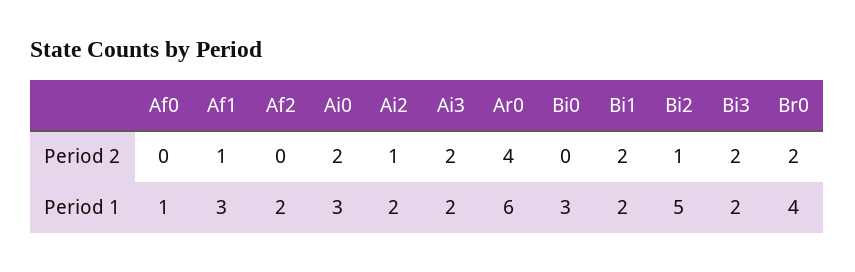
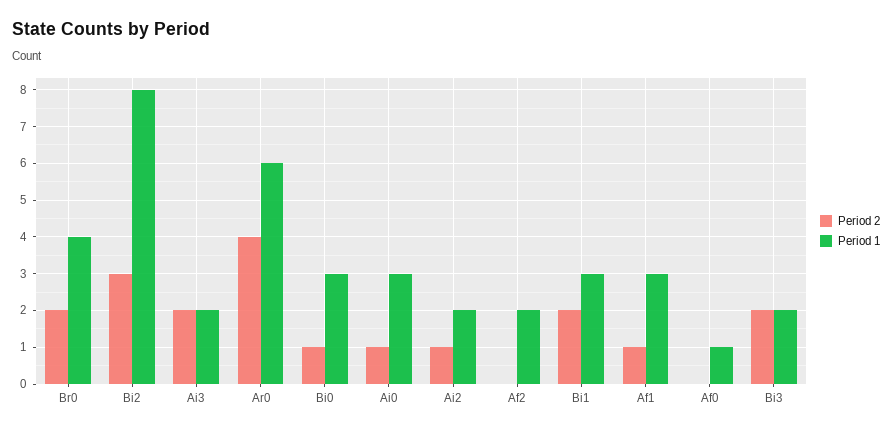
  {
    "Period 2": {
      "Af0": 0,
      "Af1": 1,
      "Af2": 0,
-     "Ai0": 2,
+     "Ai0": 1,
      "Ai2": 1,
      "Ai3": 2,
      "Ar0": 4,
-     "Bi0": 0,
+     "Bi0": 1,
      "Bi1": 2,
-     "Bi2": 1,
+     "Bi2": 3,
      "Bi3": 2,
      "Br0": 2
    },
    "Period 1": {
      "Af0": 1,
      "Af1": 3,
      "Af2": 2,
      "Ai0": 3,
      "Ai2": 2,
      "Ai3": 2,
      "Ar0": 6,
      "Bi0": 3,
-     "Bi1": 2,
+     "Bi1": 3,
-     "Bi2": 5,
+     "Bi2": 8,
      "Bi3": 2,
      "Br0": 4
    }
  }

